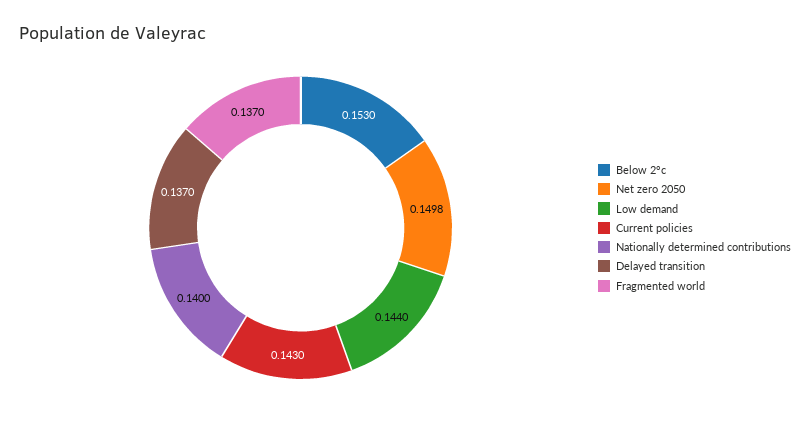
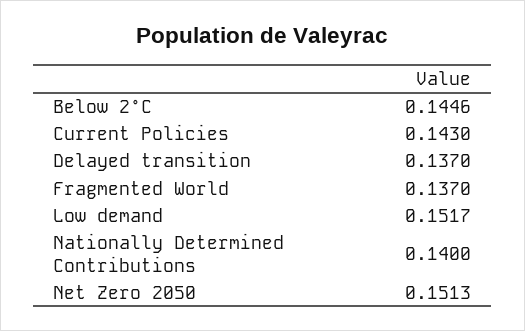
  {
-   "Below 2°c": 0.153,
+   "Below 2°c": 0.1446,
-   "Net zero 2050": 0.1498,
+   "Net zero 2050": 0.1513,
-   "Low demand": 0.144,
+   "Low demand": 0.1517,
    "Current policies": 0.143,
    "Nationally determined contributions": 0.14,
    "Delayed transition": 0.137,
    "Fragmented world": 0.137
  }

